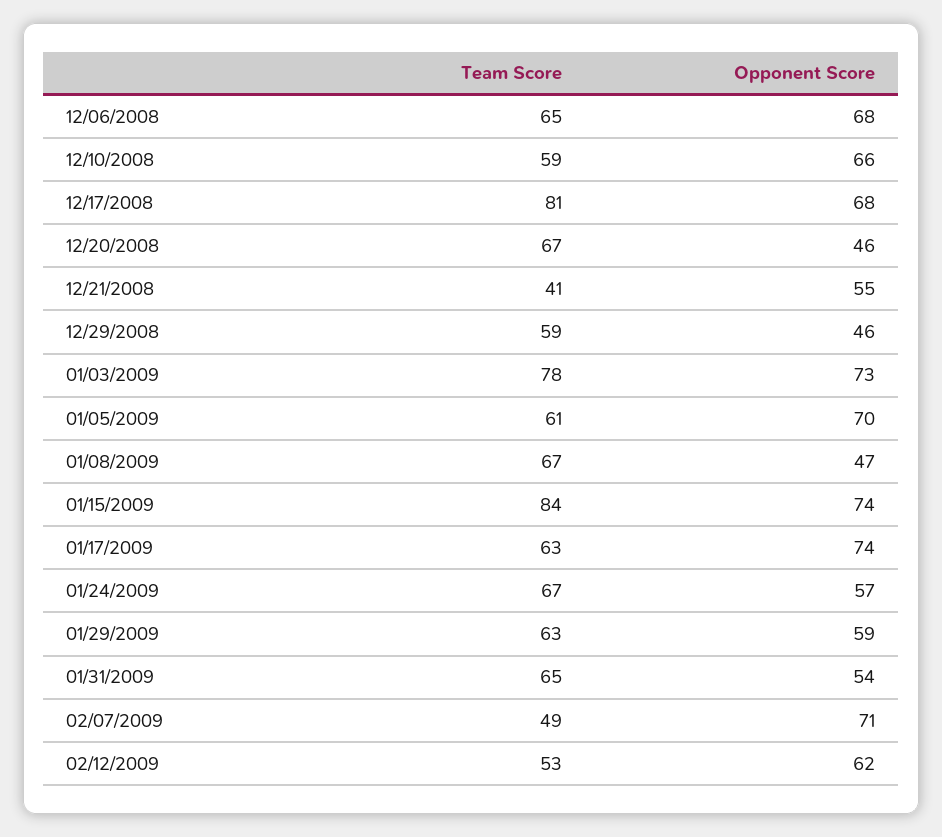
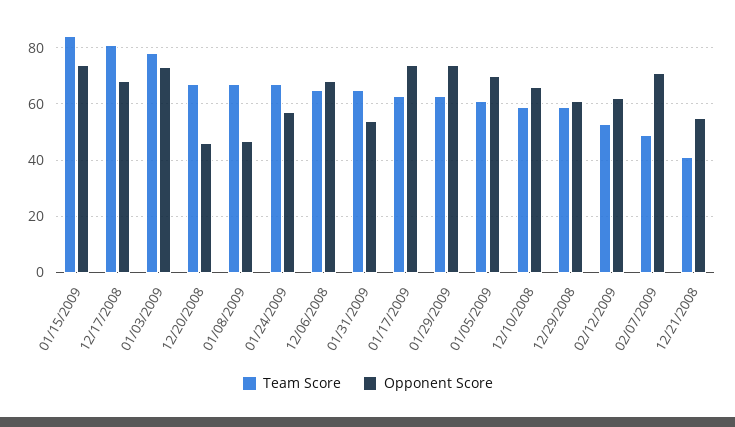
  {
    "Team Score": {
      "12/06/2008": 65,
      "12/10/2008": 59,
      "12/17/2008": 81,
      "12/20/2008": 67,
      "12/21/2008": 41,
      "12/29/2008": 59,
      "01/03/2009": 78,
      "01/05/2009": 61,
      "01/08/2009": 67,
      "01/15/2009": 84,
      "01/17/2009": 63,
      "01/24/2009": 67,
      "01/29/2009": 63,
      "01/31/2009": 65,
      "02/07/2009": 49,
      "02/12/2009": 53
    },
    "Opponent Score": {
      "12/06/2008": 68,
      "12/10/2008": 66,
      "12/17/2008": 68,
      "12/20/2008": 46,
      "12/21/2008": 55,
-     "12/29/2008": 46,
+     "12/29/2008": 60,
      "01/03/2009": 73,
      "01/05/2009": 70,
      "01/08/2009": 47,
      "01/15/2009": 74,
      "01/17/2009": 74,
      "01/24/2009": 57,
-     "01/29/2009": 59,
+     "01/29/2009": 75,
      "01/31/2009": 54,
      "02/07/2009": 71,
      "02/12/2009": 62
    }
  }

